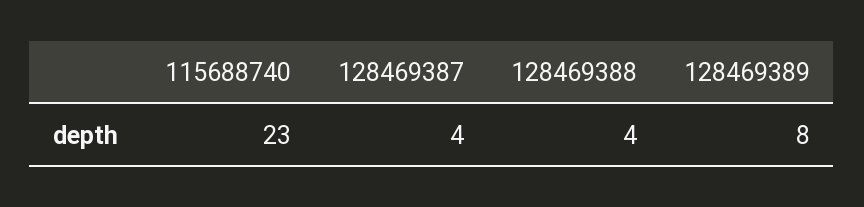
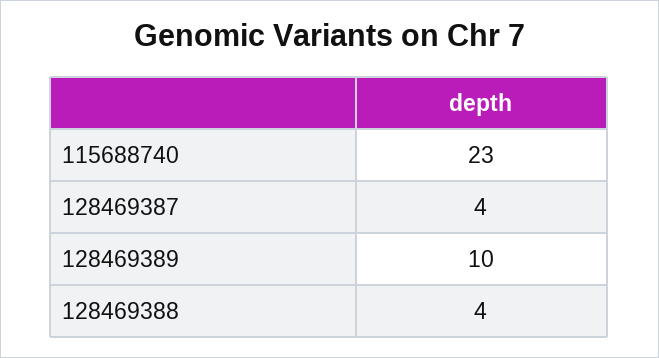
  {
    "115688740": 23,
    "128469387": 4,
    "128469388": 4,
-   "128469389": 8
+   "128469389": 10
  }

